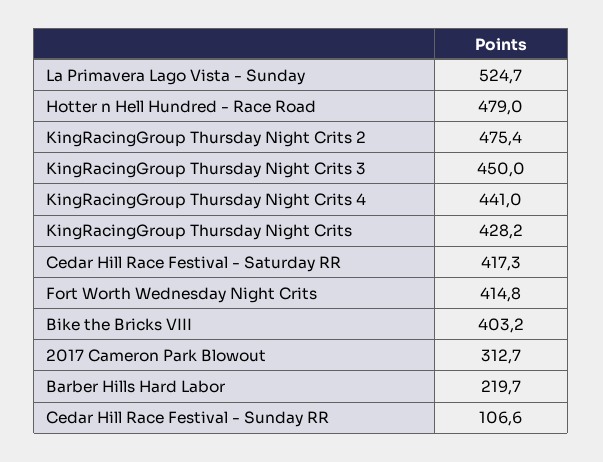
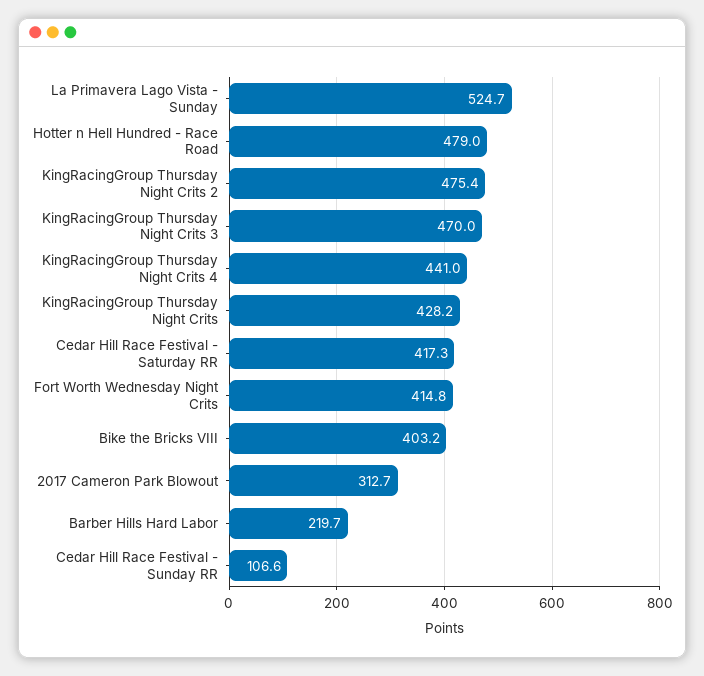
  {
    "La Primavera Lago Vista - Sunday": 524.7,
    "Hotter n Hell Hundred - Race Road": 479,
    "KingRacingGroup Thursday Night Crits 2": 475.4,
-   "KingRacingGroup Thursday Night Crits 3": 450,
+   "KingRacingGroup Thursday Night Crits 3": 470,
    "KingRacingGroup Thursday Night Crits 4": 441,
    "KingRacingGroup Thursday Night Crits": 428.2,
    "Cedar Hill Race Festival - Saturday RR": 417.3,
    "Fort Worth Wednesday Night Crits": 414.8,
    "Bike the Bricks VIII": 403.2,
    "2017 Cameron Park Blowout": 312.7,
    "Barber Hills Hard Labor": 219.7,
    "Cedar Hill Race Festival - Sunday RR": 106.6
  }

